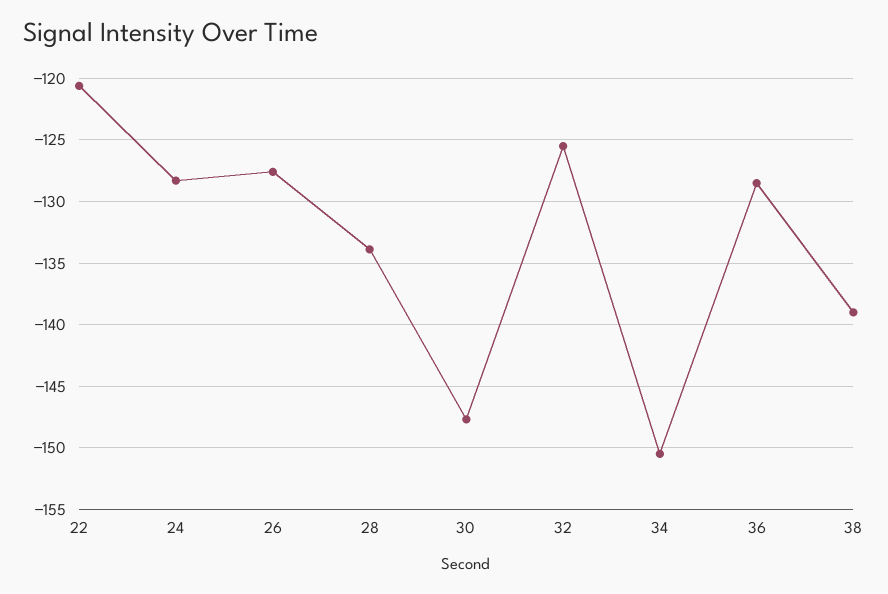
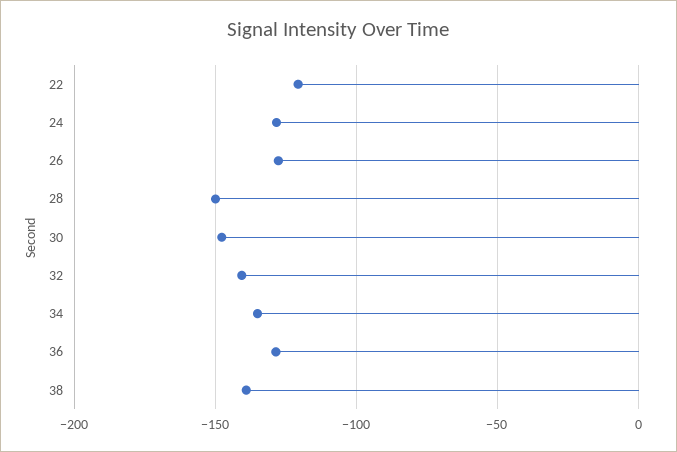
  {
    "22": -120.5,
    "24": -128.5,
    "26": -127.5,
-   "28": -134,
+   "28": -150,
    "30": -147.5,
-   "32": -125.5,
+   "32": -140,
-   "34": -150.5,
+   "34": -135,
    "36": -128.5,
    "38": -139
  }

